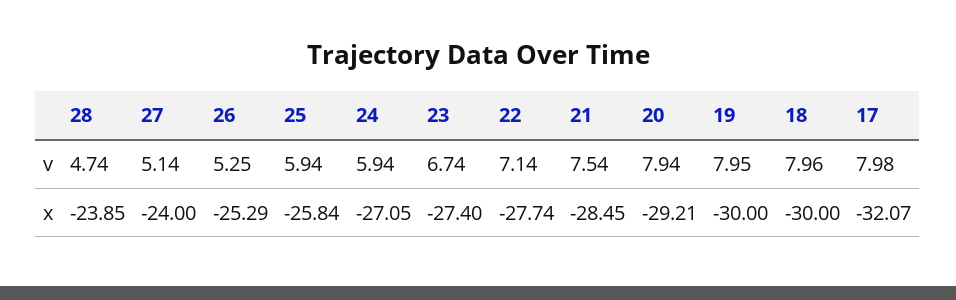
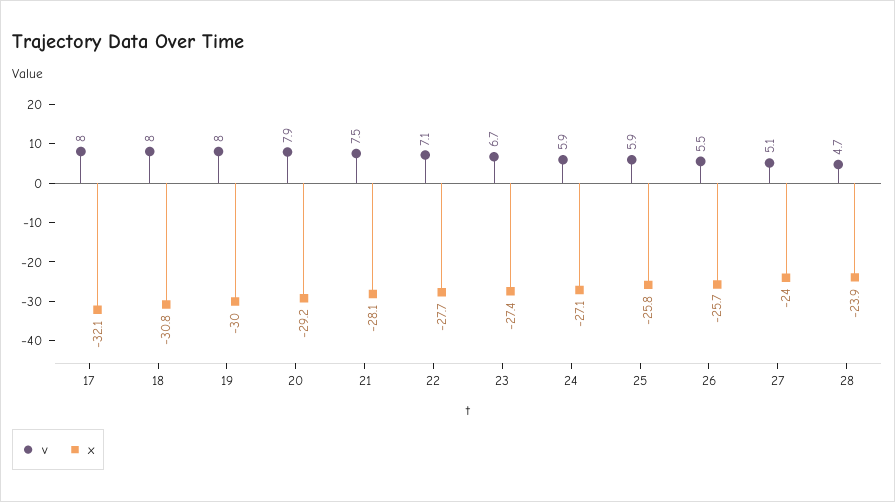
  {
    "v": {
      "28": 4.74,
      "27": 5.14,
-     "26": 5.25,
+     "26": 5.5,
      "25": 5.94,
      "24": 5.94,
      "23": 6.74,
      "22": 7.14,
      "21": 7.54,
      "20": 7.94,
      "19": 7.95,
      "18": 7.96,
      "17": 7.98
    },
    "x": {
      "28": -23.85,
      "27": -24,
-     "26": -25.29,
+     "26": -25.7,
      "25": -25.84,
      "24": -27.05,
      "23": -27.4,
      "22": -27.74,
-     "21": -28.45,
+     "21": -28.1,
      "20": -29.21,
      "19": -30,
-     "18": -30,
+     "18": -30.8,
      "17": -32.07
    }
  }

